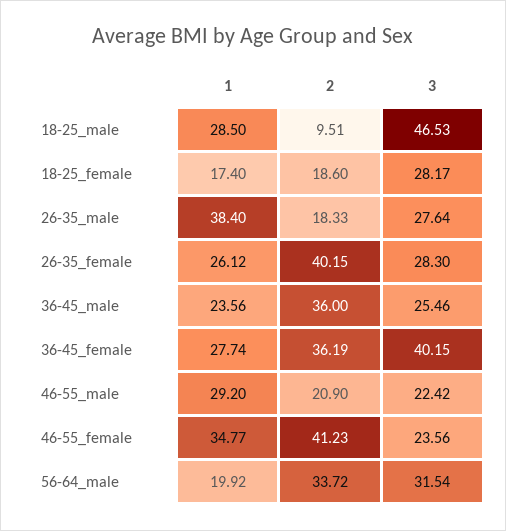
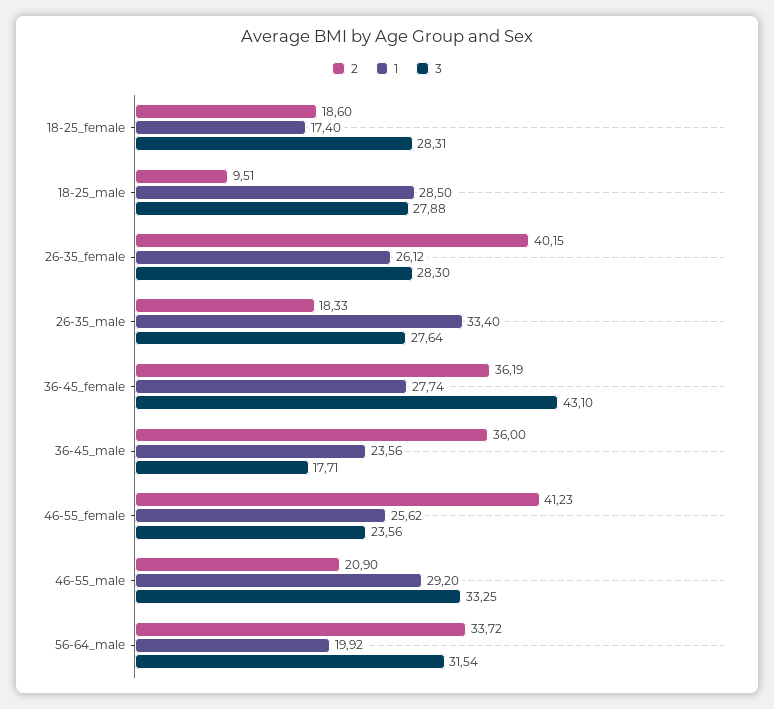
  {
    "1": {
      "18-25_male": 28.5,
      "18-25_female": 17.4,
-     "26-35_male": 38.4,
+     "26-35_male": 33.4,
      "26-35_female": 26.12,
      "36-45_male": 23.56,
      "36-45_female": 27.74,
      "46-55_male": 29.2,
-     "46-55_female": 34.77,
+     "46-55_female": 25.62,
      "56-64_male": 19.92
    },
    "2": {
      "18-25_male": 9.51,
      "18-25_female": 18.6,
      "26-35_male": 18.33,
      "26-35_female": 40.15,
      "36-45_male": 36,
      "36-45_female": 36.19,
      "46-55_male": 20.9,
      "46-55_female": 41.23,
      "56-64_male": 33.72
    },
    "3": {
-     "18-25_male": 46.53,
+     "18-25_male": 27.88,
-     "18-25_female": 28.17,
+     "18-25_female": 28.31,
      "26-35_male": 27.64,
      "26-35_female": 28.3,
-     "36-45_male": 25.46,
+     "36-45_male": 17.71,
-     "36-45_female": 40.15,
+     "36-45_female": 43.1,
-     "46-55_male": 22.42,
+     "46-55_male": 33.25,
      "46-55_female": 23.56,
      "56-64_male": 31.54
    }
  }

